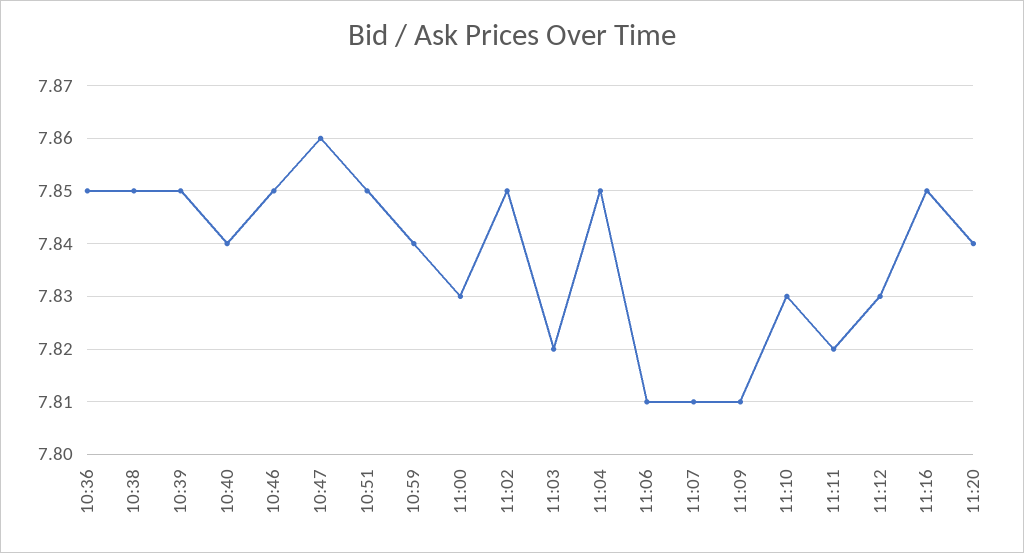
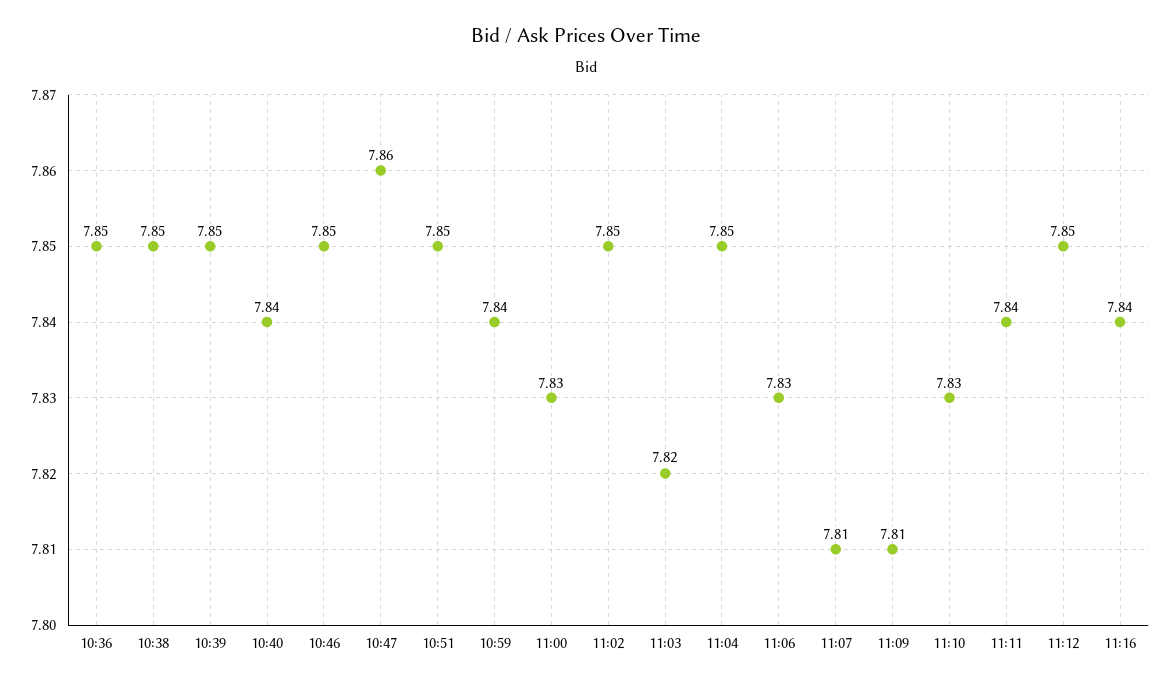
  {
    "10:36": 7.85,
    "10:38": 7.85,
    "10:39": 7.85,
    "10:40": 7.84,
    "10:46": 7.85,
    "10:47": 7.86,
    "10:51": 7.85,
    "10:59": 7.84,
    "11:00": 7.83,
    "11:02": 7.85,
    "11:03": 7.82,
    "11:04": 7.85,
-   "11:06": 7.81,
+   "11:06": 7.83,
    "11:07": 7.81,
    "11:09": 7.81,
    "11:10": 7.83,
-   "11:11": 7.82,
+   "11:11": 7.84,
-   "11:12": 7.83,
+   "11:12": 7.85,
-   "11:16": 7.85,
+   "11:16": 7.84
-   "11:20": 7.84
  }

